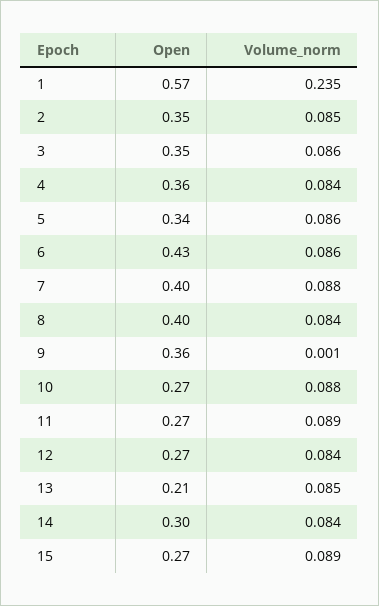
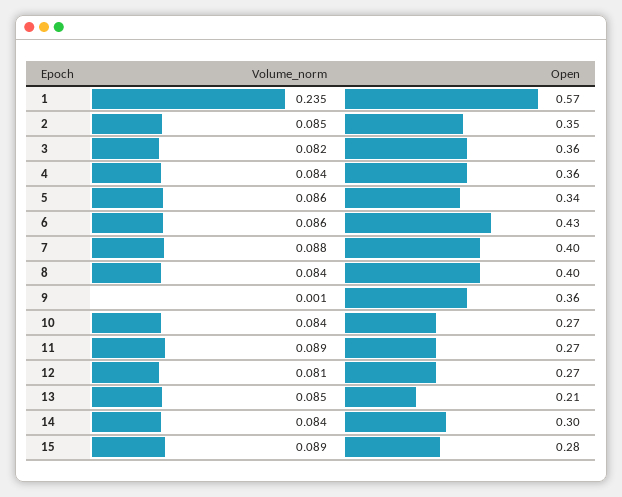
  {
    "Open": {
      "1": 0.57,
      "2": 0.35,
-     "3": 0.35,
+     "3": 0.36,
      "4": 0.36,
      "5": 0.34,
      "6": 0.43,
      "7": 0.4,
      "8": 0.4,
      "9": 0.36,
      "10": 0.27,
      "11": 0.27,
      "12": 0.27,
      "13": 0.21,
      "14": 0.3,
-     "15": 0.27
+     "15": 0.28
    },
    "Volume_norm": {
      "1": 0.235,
      "2": 0.085,
-     "3": 0.086,
+     "3": 0.082,
      "4": 0.084,
      "5": 0.086,
      "6": 0.086,
      "7": 0.088,
      "8": 0.084,
      "9": 0.001,
-     "10": 0.088,
+     "10": 0.084,
      "11": 0.089,
-     "12": 0.084,
+     "12": 0.081,
      "13": 0.085,
      "14": 0.084,
      "15": 0.089
    }
  }

